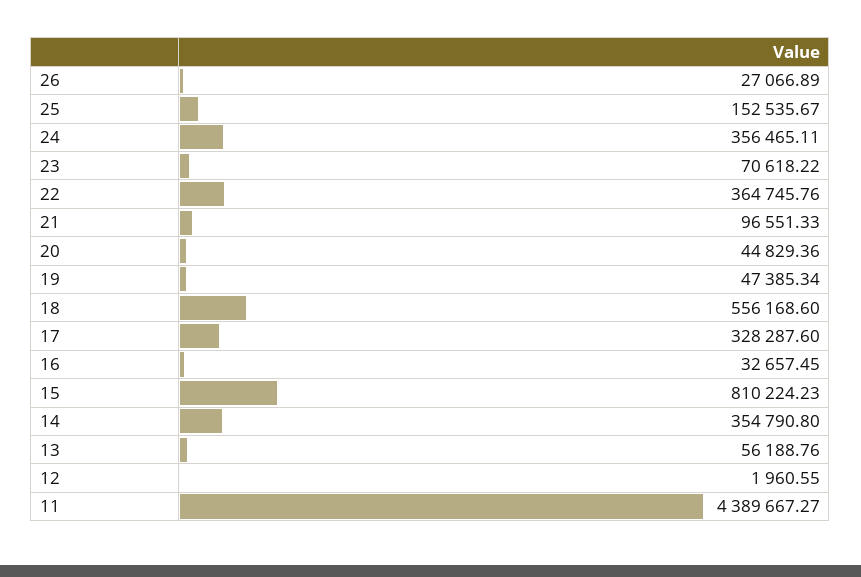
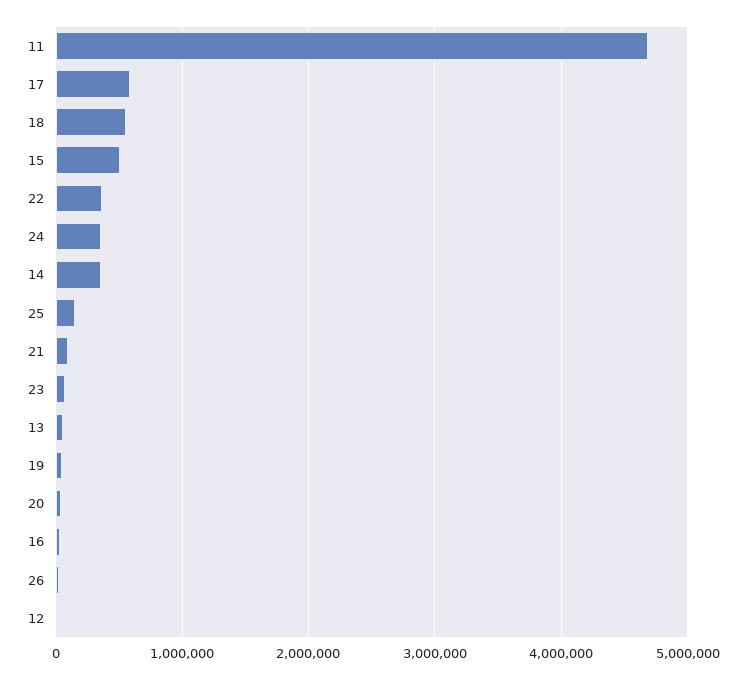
  {
    "26": 27066.89,
    "25": 152535.67,
    "24": 356465.11,
    "23": 70618.22,
    "22": 364745.76,
    "21": 96551.33,
    "20": 44829.36,
    "19": 47385.34,
    "18": 556168.6,
-   "17": 328287.6,
+   "17": 600000,
    "16": 32657.45,
-   "15": 810224.23,
+   "15": 500000,
    "14": 354790.8,
    "13": 56188.76,
    "12": 1960.55,
-   "11": 4389667.27
+   "11": 4700000
  }

